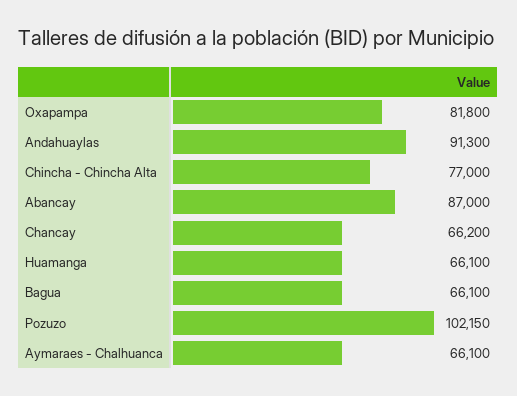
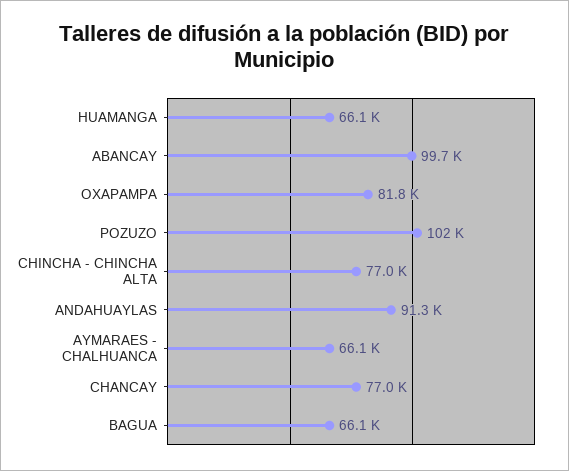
  {
    "Oxapampa": 81800,
    "Andahuaylas": 91300,
    "Chincha - Chincha Alta": 77000,
-   "Abancay": 87000,
+   "Abancay": 99700,
-   "Chancay": 66200,
+   "Chancay": 77000,
    "Huamanga": 66100,
    "Bagua": 66100,
    "Pozuzo": 102150,
    "Aymaraes - Chalhuanca": 66100
  }

